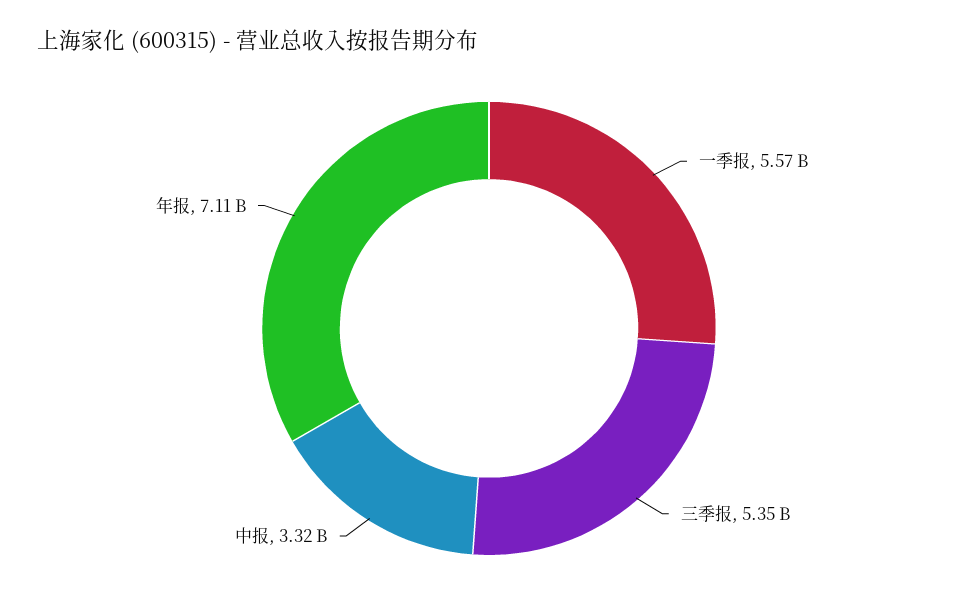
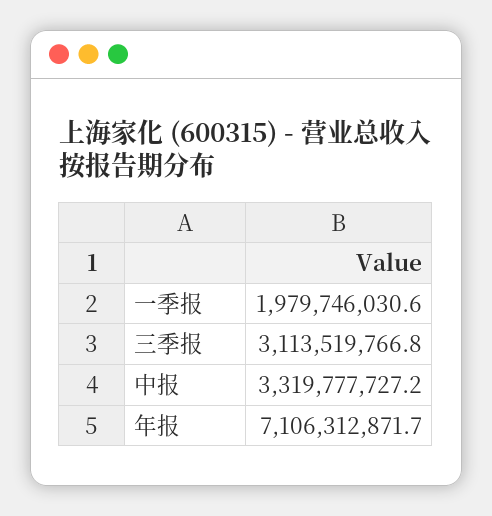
  {
-   "一季报": 5570000000,
+   "一季报": 1979746030.6,
-   "三季报": 5350000000,
+   "三季报": 3113519766.8,
    "中报": 3319777727.2,
    "年报": 7106312871.7
  }

